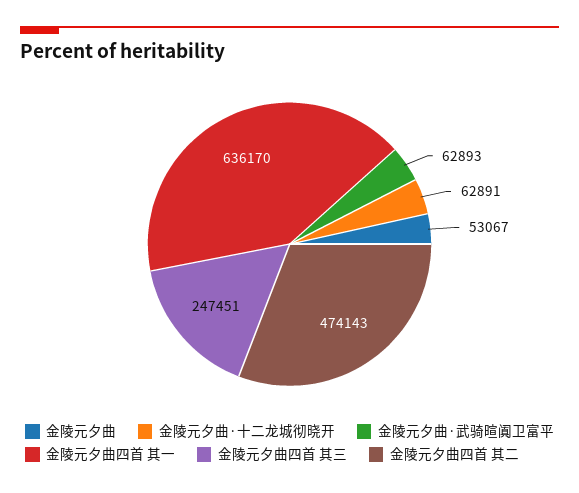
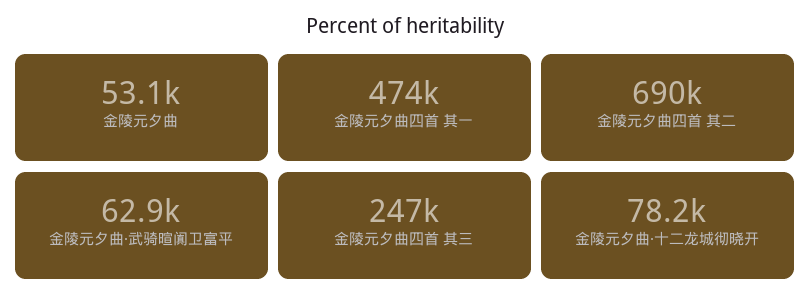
  {
    "金陵元夕曲": 53067,
-   "金陵元夕曲·十二龙城彻晓开": 62891,
+   "金陵元夕曲·十二龙城彻晓开": 78200,
    "金陵元夕曲·武骑暄阗卫富平": 62893,
-   "金陵元夕曲四首 其一": 636170,
+   "金陵元夕曲四首 其一": 474000,
    "金陵元夕曲四首 其三": 247451,
-   "金陵元夕曲四首 其二": 474143
+   "金陵元夕曲四首 其二": 690000
  }

